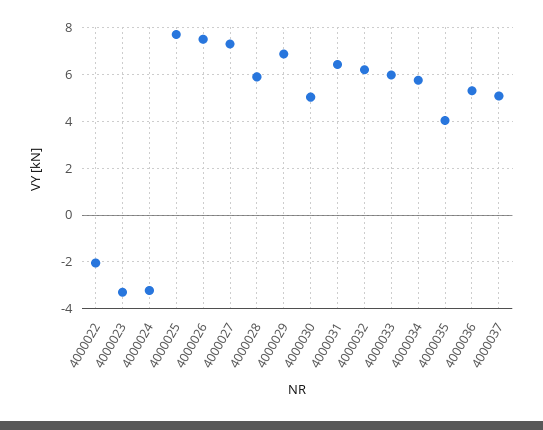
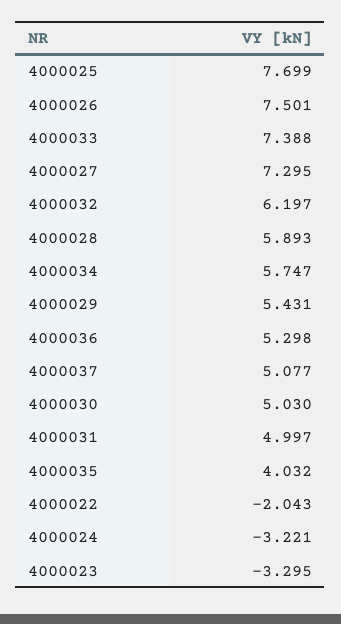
  {
    "4000022": -2.043,
    "4000023": -3.295,
    "4000024": -3.221,
    "4000025": 7.699,
    "4000026": 7.501,
    "4000027": 7.295,
    "4000028": 5.893,
-   "4000029": 7,
+   "4000029": 5.431,
    "4000030": 5.03,
-   "4000031": 6.5,
+   "4000031": 4.997,
    "4000032": 6.197,
-   "4000033": 6,
+   "4000033": 7.388,
    "4000034": 5.747,
    "4000035": 4.032,
    "4000036": 5.298,
    "4000037": 5.077
  }

